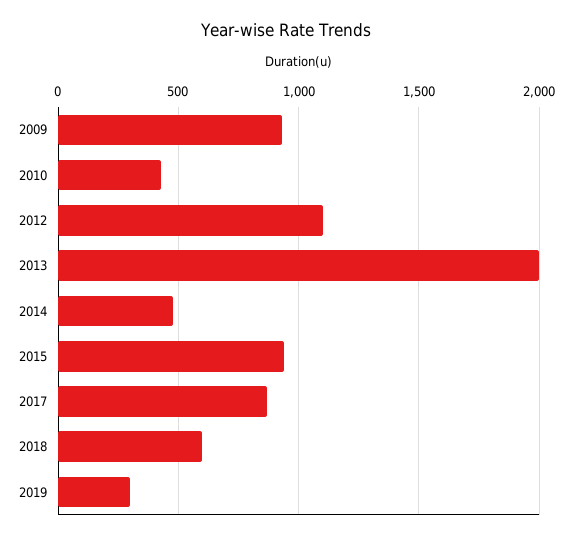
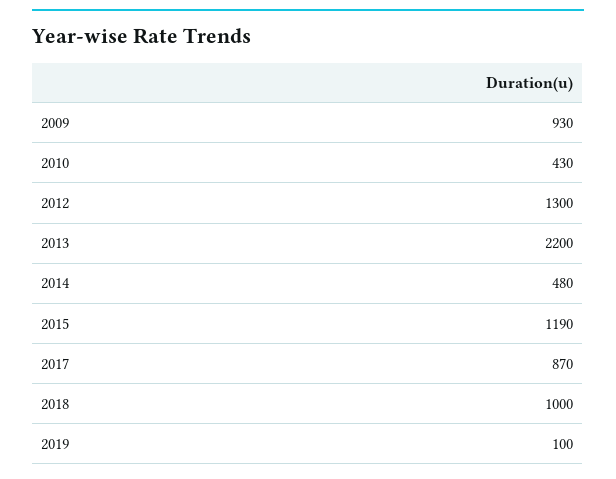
  {
    "2009": 930,
    "2010": 430,
-   "2012": 1100,
+   "2012": 1300,
-   "2013": 2000,
+   "2013": 2200,
    "2014": 480,
-   "2015": 950,
+   "2015": 1190,
    "2017": 870,
-   "2018": 600,
+   "2018": 1000,
-   "2019": 300
+   "2019": 100
  }

